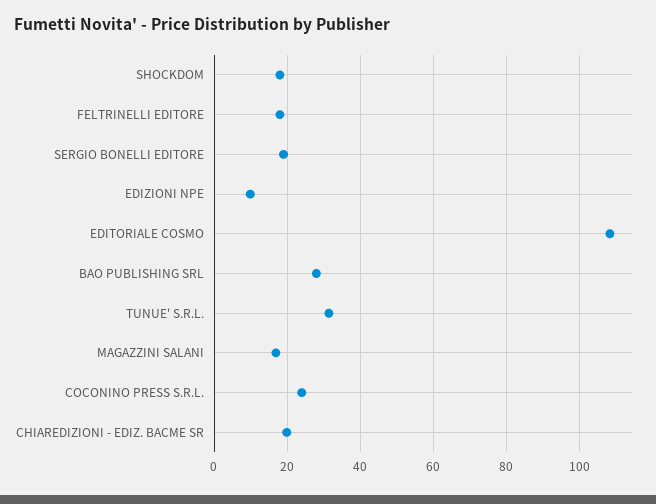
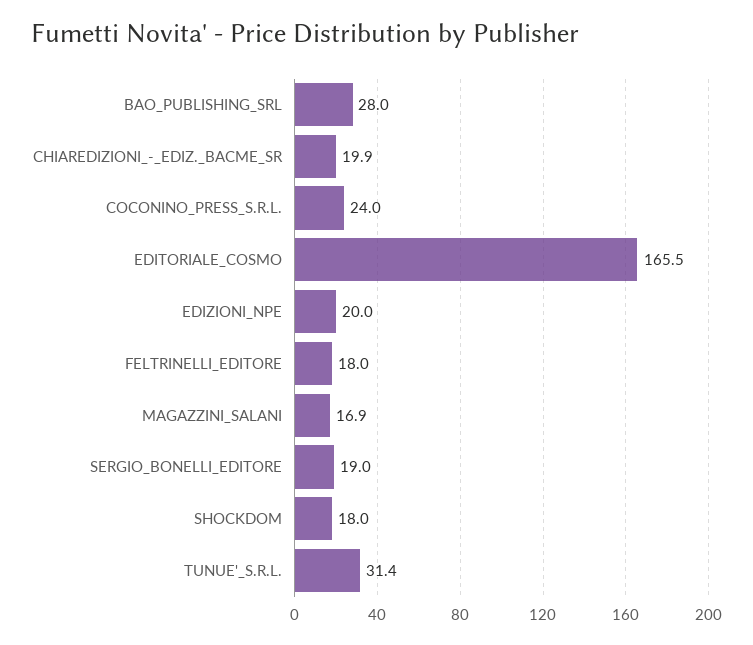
  {
    "SHOCKDOM": 18,
    "FELTRINELLI EDITORE": 18,
    "SERGIO BONELLI EDITORE": 19,
-   "EDIZIONI NPE": 10,
+   "EDIZIONI NPE": 20,
-   "EDITORIALE COSMO": 108,
+   "EDITORIALE COSMO": 165.5,
    "BAO PUBLISHING SRL": 28,
    "TUNUE' S.R.L.": 31.4,
    "MAGAZZINI SALANI": 16.9,
    "COCONINO PRESS S.R.L.": 24,
    "CHIAREDIZIONI - EDIZ. BACME SR": 19.9
  }

